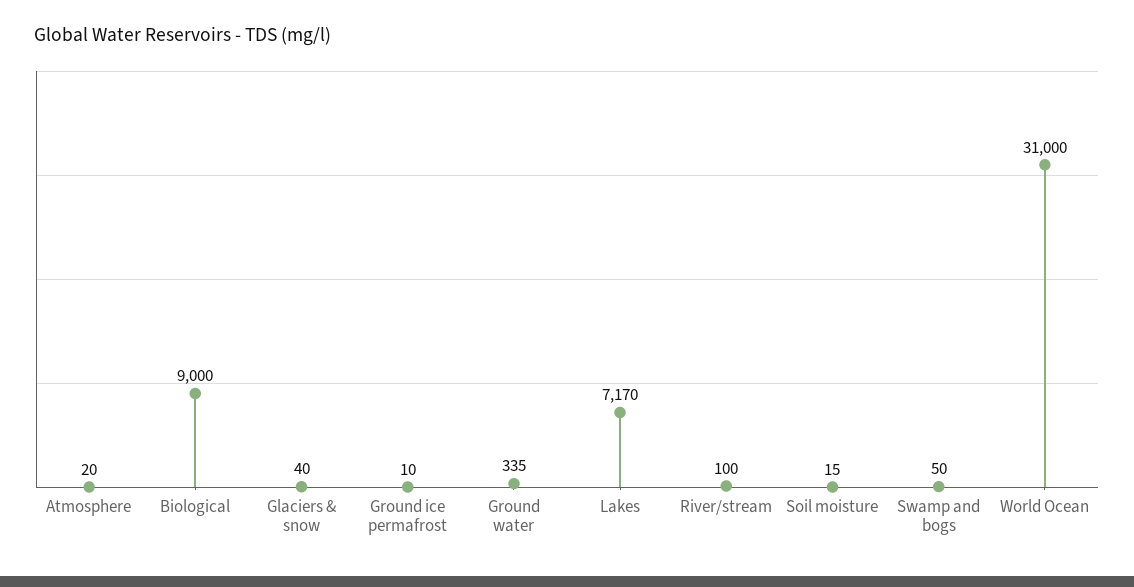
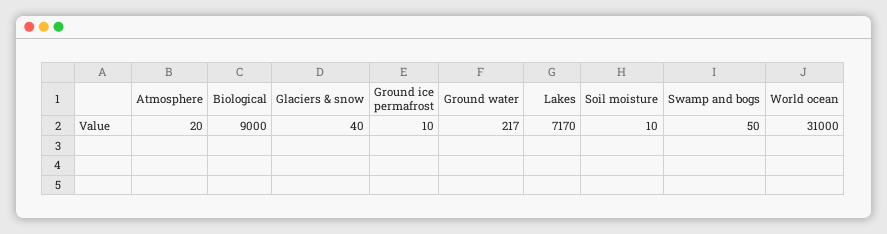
  {
    "Atmosphere": 20,
    "Biological": 9000,
    "Glaciers & snow": 40,
    "Ground ice permafrost": 10,
-   "Ground water": 335,
+   "Ground water": 217,
    "Lakes": 7170,
-   "River/stream": 100,
-   "Soil moisture": 15,
+   "Soil moisture": 10,
    "Swamp and bogs": 50,
    "World Ocean": 31000
  }

